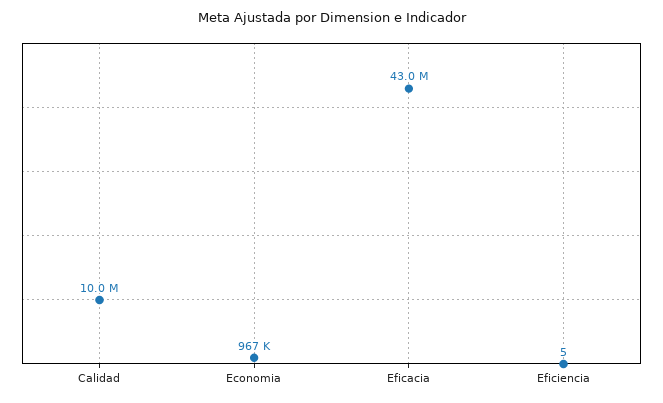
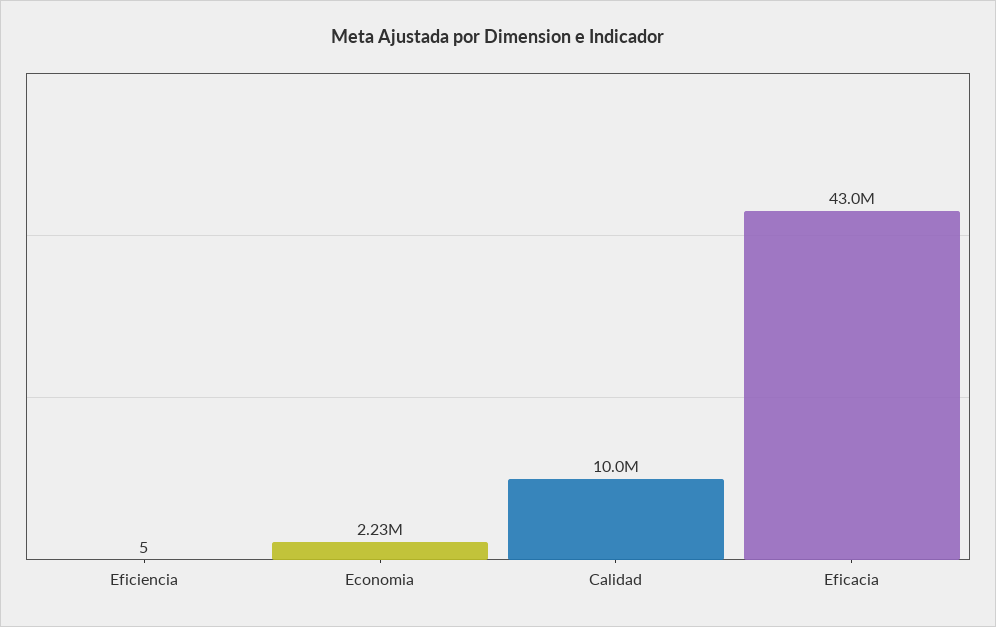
  {
    "Calidad": 10000000,
-   "Economia": 967000,
+   "Economia": 2230000,
    "Eficacia": 43000000,
    "Eficiencia": 5
  }

